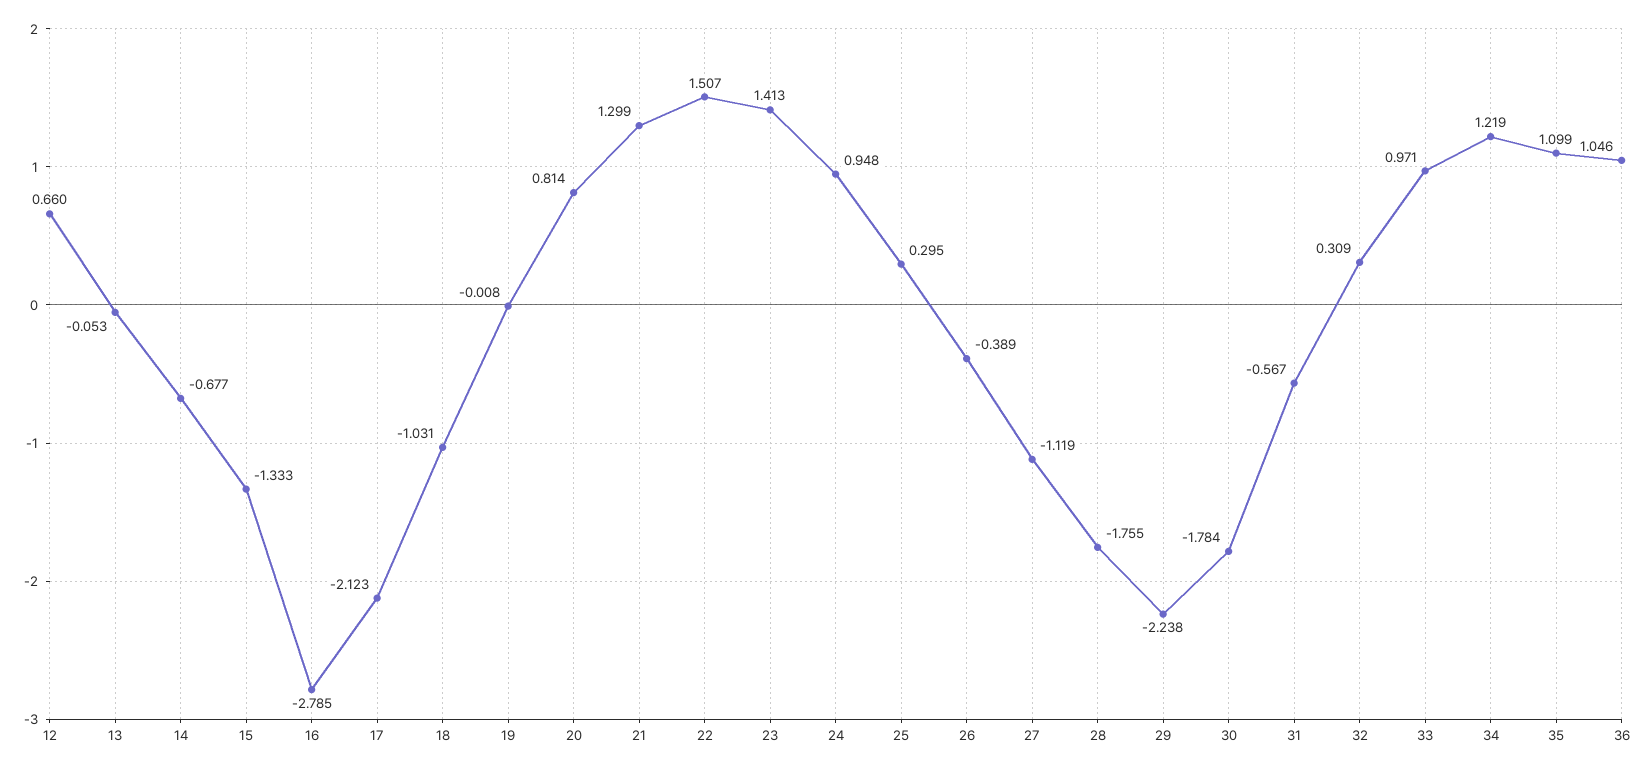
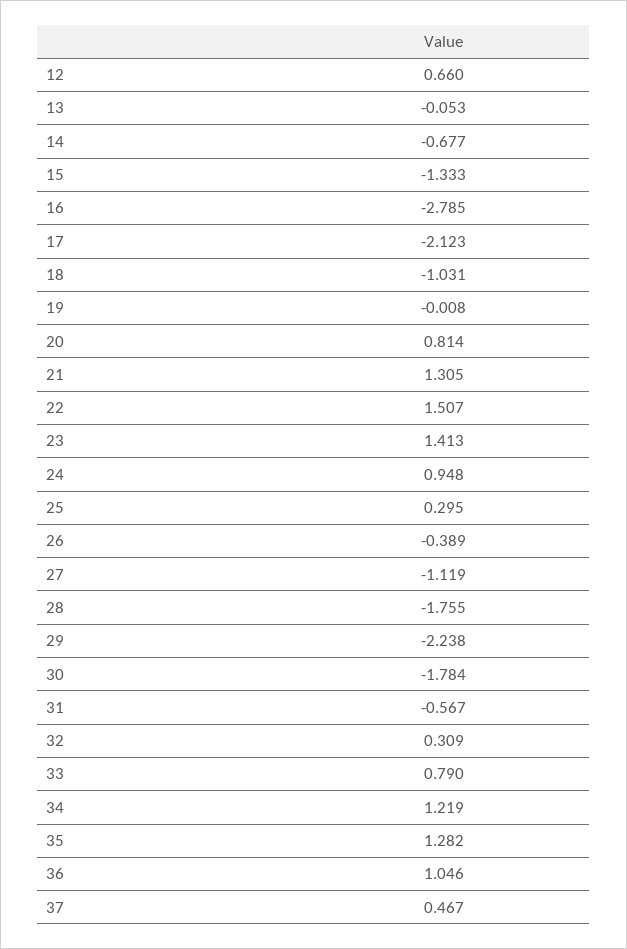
  {
    "12": 0.66,
    "13": -0.053,
    "14": -0.677,
    "15": -1.333,
    "16": -2.785,
    "17": -2.123,
    "18": -1.031,
    "19": -0.008,
    "20": 0.814,
-   "21": 1.299,
+   "21": 1.305,
    "22": 1.507,
    "23": 1.413,
    "24": 0.948,
    "25": 0.295,
    "26": -0.389,
    "27": -1.119,
    "28": -1.755,
    "29": -2.238,
    "30": -1.784,
    "31": -0.567,
    "32": 0.309,
-   "33": 0.971,
+   "33": 0.79,
    "34": 1.219,
-   "35": 1.099,
+   "35": 1.282,
-   "36": 1.046
+   "36": 1.046,
+   "37": 0.467
  }

